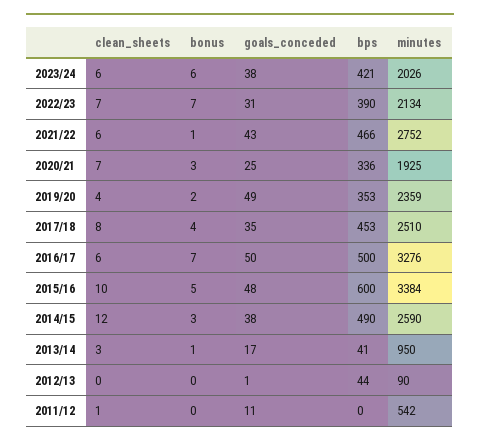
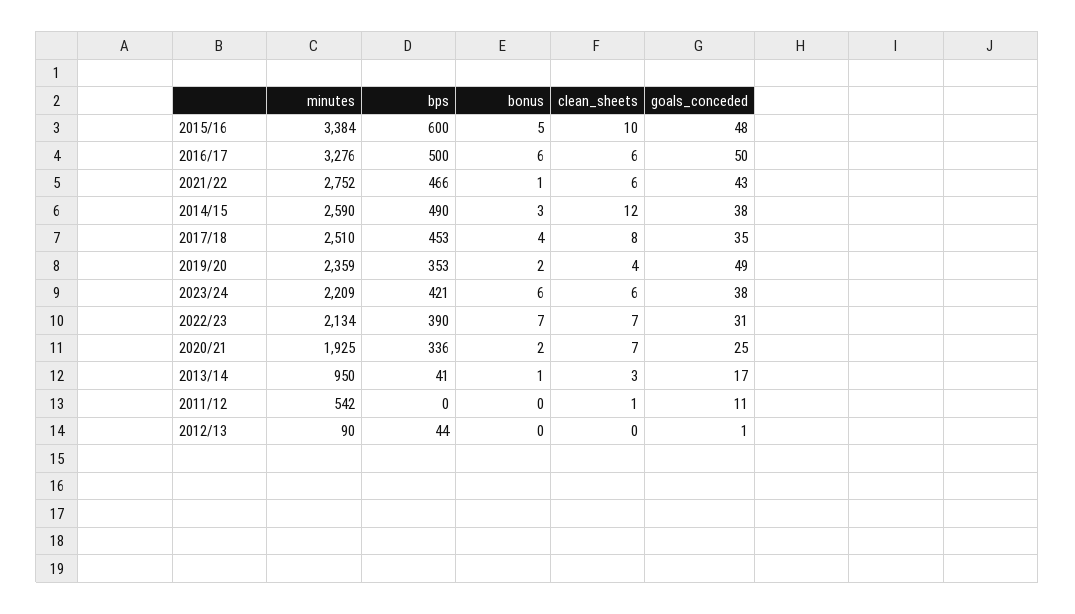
  {
    "clean_sheets": {
      "2023/24": 6,
      "2022/23": 7,
      "2021/22": 6,
      "2020/21": 7,
      "2019/20": 4,
      "2017/18": 8,
      "2016/17": 6,
      "2015/16": 10,
      "2014/15": 12,
      "2013/14": 3,
      "2012/13": 0,
      "2011/12": 1
    },
    "bonus": {
      "2023/24": 6,
      "2022/23": 7,
      "2021/22": 1,
-     "2020/21": 3,
+     "2020/21": 2,
      "2019/20": 2,
      "2017/18": 4,
-     "2016/17": 7,
+     "2016/17": 6,
      "2015/16": 5,
      "2014/15": 3,
      "2013/14": 1,
      "2012/13": 0,
      "2011/12": 0
    },
    "goals_conceded": {
      "2023/24": 38,
      "2022/23": 31,
      "2021/22": 43,
      "2020/21": 25,
      "2019/20": 49,
      "2017/18": 35,
      "2016/17": 50,
      "2015/16": 48,
      "2014/15": 38,
      "2013/14": 17,
      "2012/13": 1,
      "2011/12": 11
    },
    "bps": {
      "2023/24": 421,
      "2022/23": 390,
      "2021/22": 466,
      "2020/21": 336,
      "2019/20": 353,
      "2017/18": 453,
      "2016/17": 500,
      "2015/16": 600,
      "2014/15": 490,
      "2013/14": 41,
      "2012/13": 44,
      "2011/12": 0
    },
    "minutes": {
-     "2023/24": 2026,
+     "2023/24": 2209,
      "2022/23": 2134,
      "2021/22": 2752,
      "2020/21": 1925,
      "2019/20": 2359,
      "2017/18": 2510,
      "2016/17": 3276,
      "2015/16": 3384,
      "2014/15": 2590,
      "2013/14": 950,
      "2012/13": 90,
      "2011/12": 542
    }
  }

